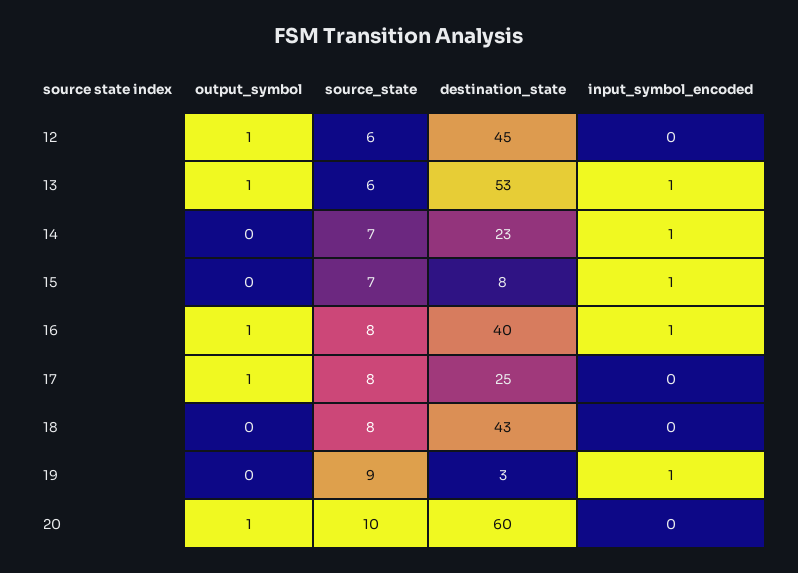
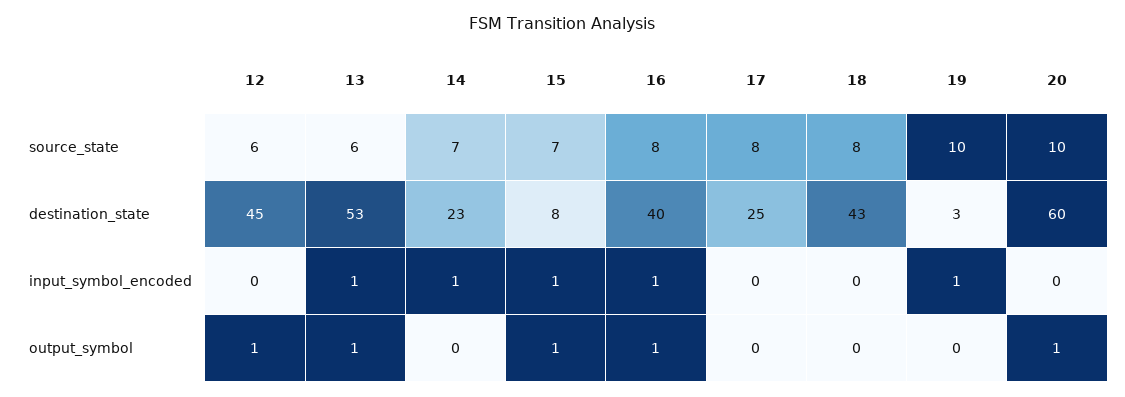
  {
    "output_symbol": {
      "12": 1,
      "13": 1,
      "14": 0,
-     "15": 0,
+     "15": 1,
      "16": 1,
-     "17": 1,
+     "17": 0,
      "18": 0,
      "19": 0,
      "20": 1
    },
    "source_state": {
      "12": 6,
      "13": 6,
      "14": 7,
      "15": 7,
      "16": 8,
      "17": 8,
      "18": 8,
-     "19": 9,
+     "19": 10,
      "20": 10
    },
    "destination_state": {
      "12": 45,
      "13": 53,
      "14": 23,
      "15": 8,
      "16": 40,
      "17": 25,
      "18": 43,
      "19": 3,
      "20": 60
    },
    "input_symbol_encoded": {
      "12": 0,
      "13": 1,
      "14": 1,
      "15": 1,
      "16": 1,
      "17": 0,
      "18": 0,
      "19": 1,
      "20": 0
    }
  }

